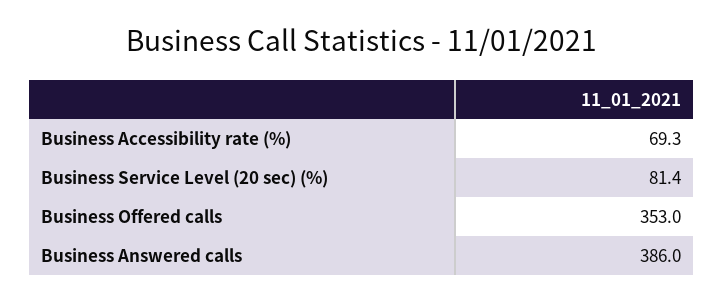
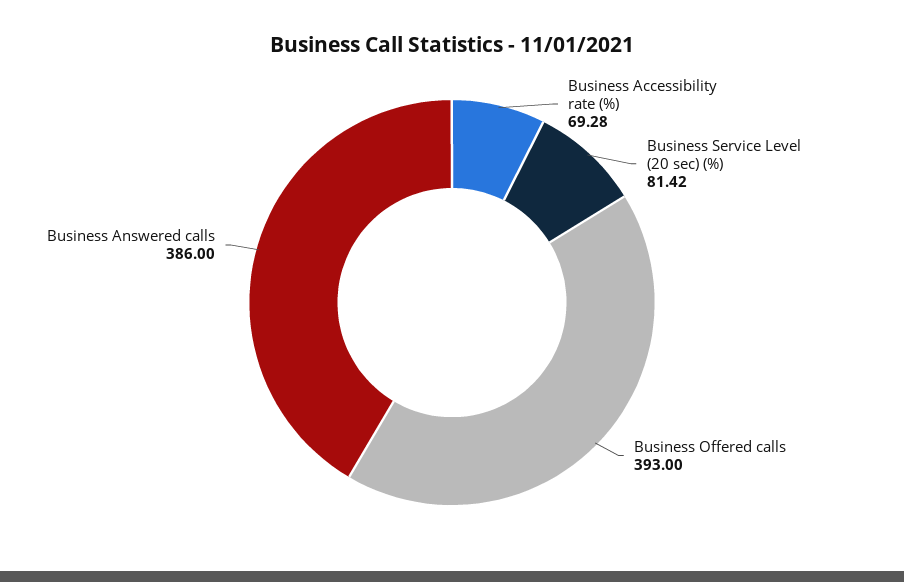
  {
    "Business Accessibility rate (%)": 69.28,
    "Business Service Level (20 sec) (%)": 81.42,
-   "Business Offered calls": 353,
+   "Business Offered calls": 393,
    "Business Answered calls": 386
  }

